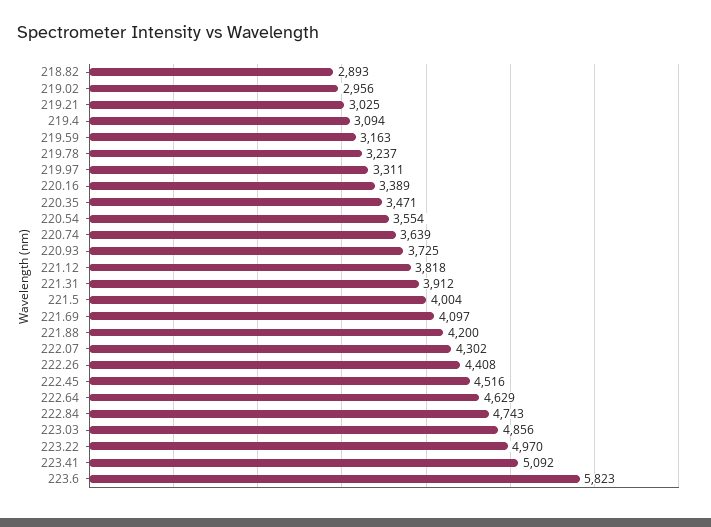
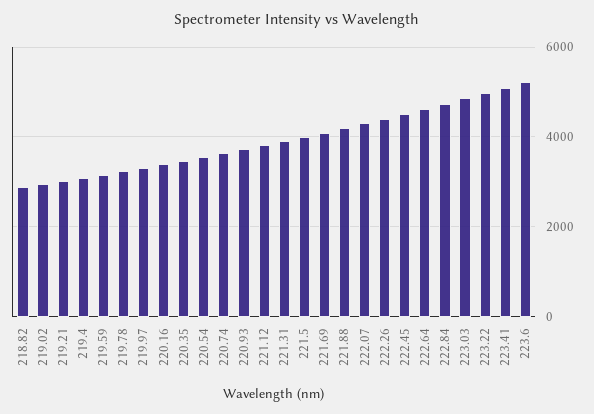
  {
    "218.82": 2893,
    "219.02": 2956,
    "219.21": 3025,
    "219.4": 3094,
    "219.59": 3163,
    "219.78": 3237,
    "219.97": 3311,
    "220.16": 3389,
    "220.35": 3471,
    "220.54": 3554,
    "220.74": 3639,
    "220.93": 3725,
    "221.12": 3818,
    "221.31": 3912,
    "221.5": 4004,
    "221.69": 4097,
    "221.88": 4200,
    "222.07": 4302,
    "222.26": 4408,
    "222.45": 4516,
    "222.64": 4629,
    "222.84": 4743,
    "223.03": 4856,
    "223.22": 4970,
    "223.41": 5092,
-   "223.6": 5823
+   "223.6": 5200
  }

